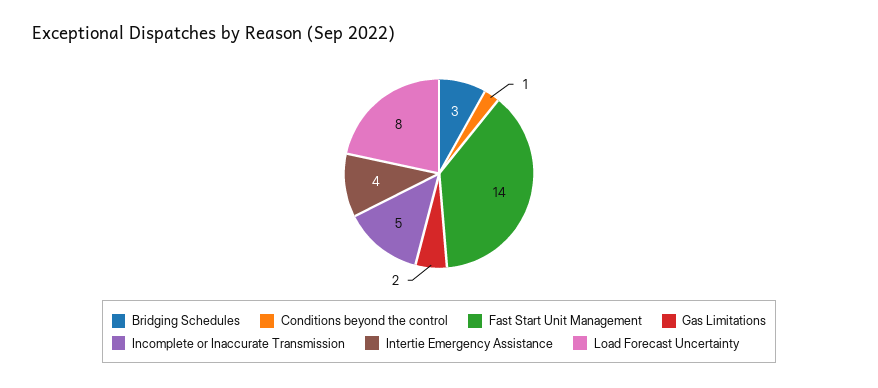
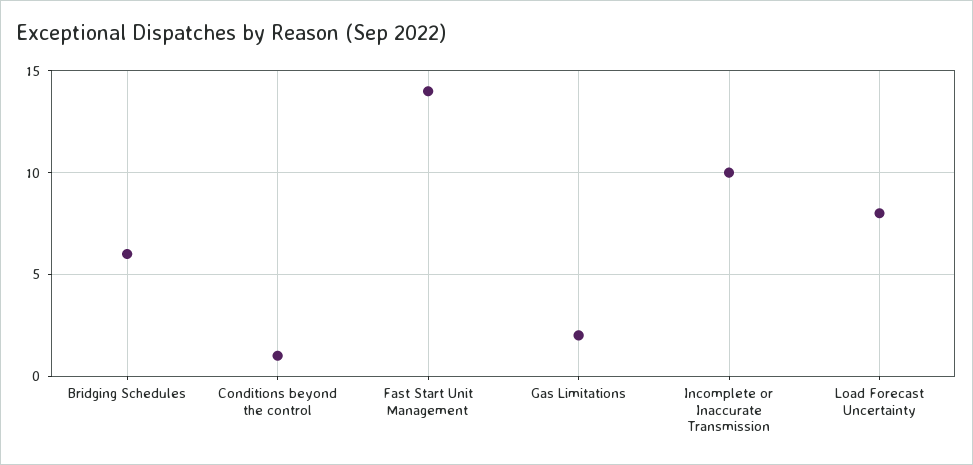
  {
-   "Bridging Schedules": 3,
+   "Bridging Schedules": 6,
    "Conditions beyond the control": 1,
    "Fast Start Unit Management": 14,
    "Gas Limitations": 2,
-   "Incomplete or Inaccurate Transmission": 5,
+   "Incomplete or Inaccurate Transmission": 10,
-   "Intertie Emergency Assistance": 4,
    "Load Forecast Uncertainty": 8
  }

